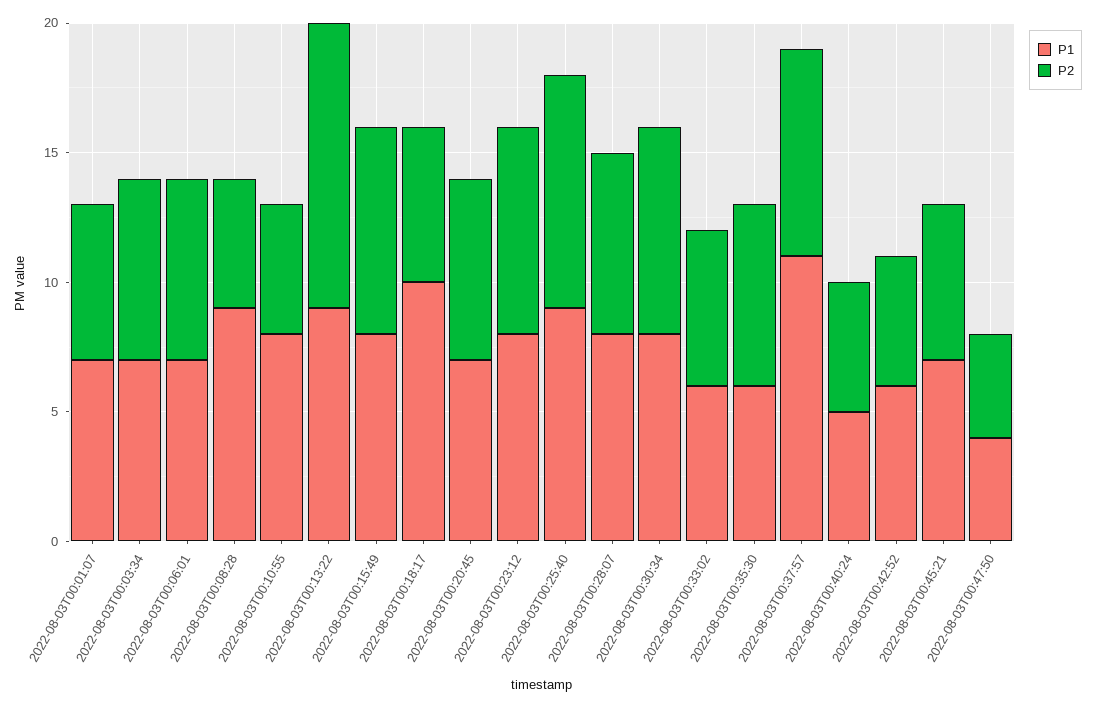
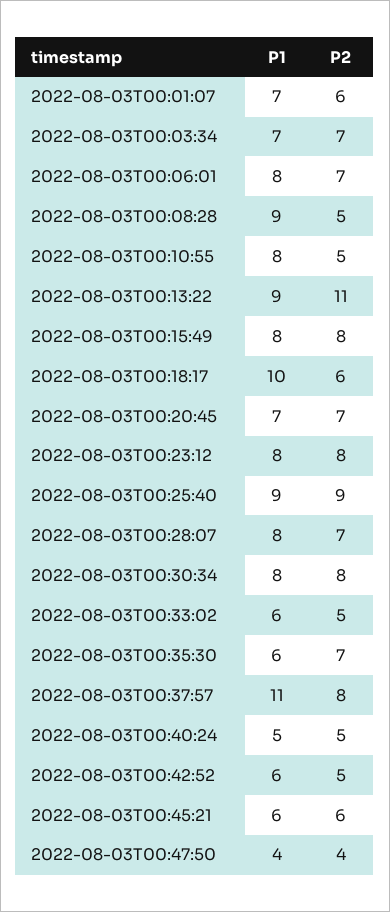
  {
    "P1": {
      "2022-08-03T00:01:07": 7,
      "2022-08-03T00:03:34": 7,
-     "2022-08-03T00:06:01": 7,
+     "2022-08-03T00:06:01": 8,
      "2022-08-03T00:08:28": 9,
      "2022-08-03T00:10:55": 8,
      "2022-08-03T00:13:22": 9,
      "2022-08-03T00:15:49": 8,
      "2022-08-03T00:18:17": 10,
      "2022-08-03T00:20:45": 7,
      "2022-08-03T00:23:12": 8,
      "2022-08-03T00:25:40": 9,
      "2022-08-03T00:28:07": 8,
      "2022-08-03T00:30:34": 8,
      "2022-08-03T00:33:02": 6,
      "2022-08-03T00:35:30": 6,
      "2022-08-03T00:37:57": 11,
      "2022-08-03T00:40:24": 5,
      "2022-08-03T00:42:52": 6,
-     "2022-08-03T00:45:21": 7,
+     "2022-08-03T00:45:21": 6,
      "2022-08-03T00:47:50": 4
    },
    "P2": {
      "2022-08-03T00:01:07": 6,
      "2022-08-03T00:03:34": 7,
      "2022-08-03T00:06:01": 7,
      "2022-08-03T00:08:28": 5,
      "2022-08-03T00:10:55": 5,
      "2022-08-03T00:13:22": 11,
      "2022-08-03T00:15:49": 8,
      "2022-08-03T00:18:17": 6,
      "2022-08-03T00:20:45": 7,
      "2022-08-03T00:23:12": 8,
      "2022-08-03T00:25:40": 9,
      "2022-08-03T00:28:07": 7,
      "2022-08-03T00:30:34": 8,
-     "2022-08-03T00:33:02": 6,
+     "2022-08-03T00:33:02": 5,
      "2022-08-03T00:35:30": 7,
      "2022-08-03T00:37:57": 8,
      "2022-08-03T00:40:24": 5,
      "2022-08-03T00:42:52": 5,
      "2022-08-03T00:45:21": 6,
      "2022-08-03T00:47:50": 4
    }
  }

